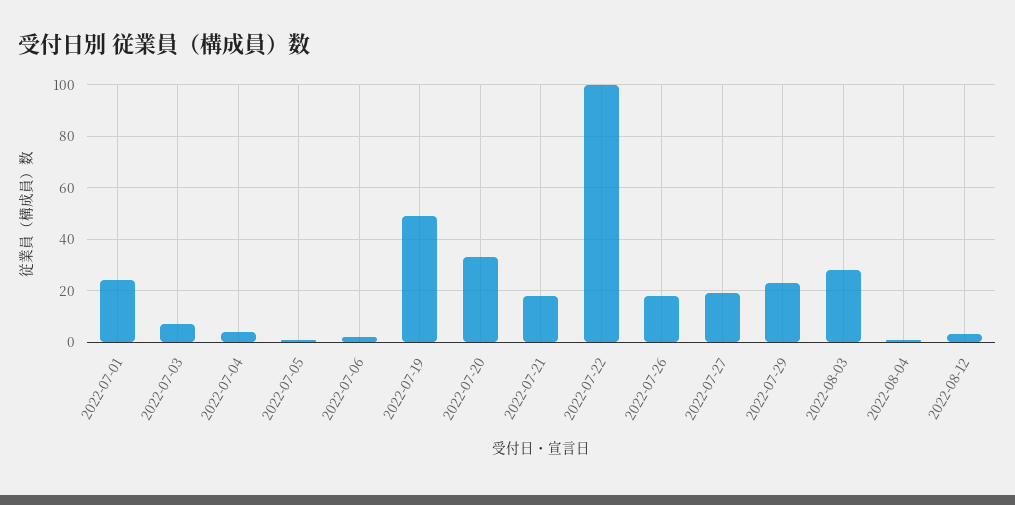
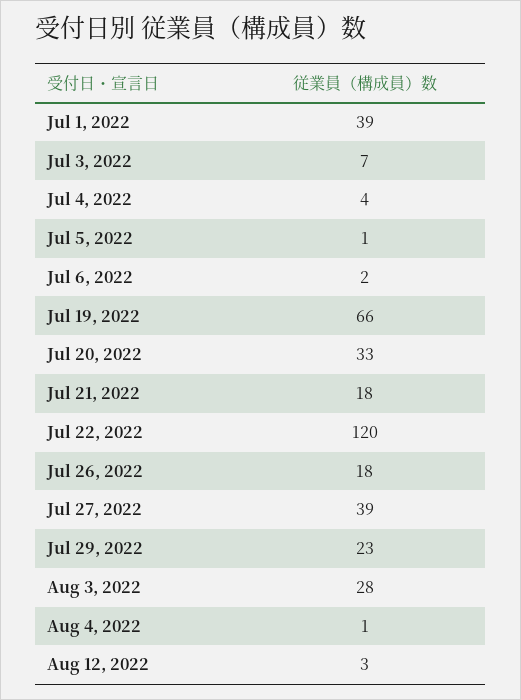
  {
-   "2022-07-01": 25,
+   "2022-07-01": 39,
    "2022-07-03": 7,
    "2022-07-04": 4,
    "2022-07-05": 1,
    "2022-07-06": 2,
-   "2022-07-19": 50,
+   "2022-07-19": 66,
    "2022-07-20": 33,
    "2022-07-21": 18,
-   "2022-07-22": 100,
+   "2022-07-22": 120,
    "2022-07-26": 18,
-   "2022-07-27": 20,
+   "2022-07-27": 39,
    "2022-07-29": 23,
    "2022-08-03": 28,
    "2022-08-04": 1,
    "2022-08-12": 3
  }

